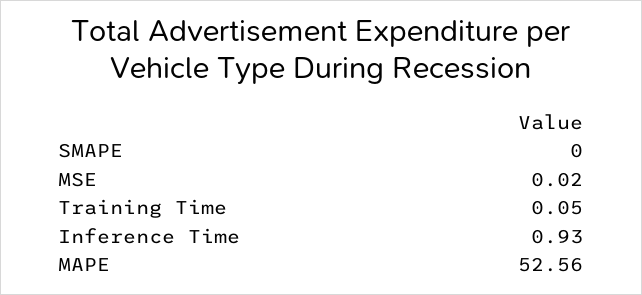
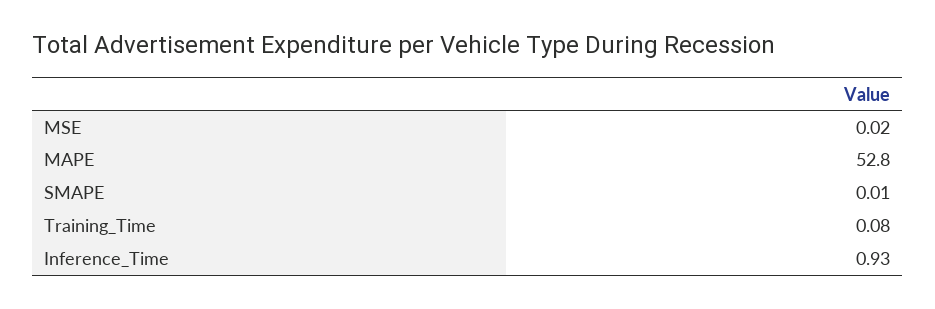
  {
-   "SMAPE": 0,
+   "SMAPE": 0.01,
    "MSE": 0.02,
-   "Training Time": 0.05,
+   "Training Time": 0.08,
    "Inference Time": 0.93,
-   "MAPE": 52.56
+   "MAPE": 52.8
  }

